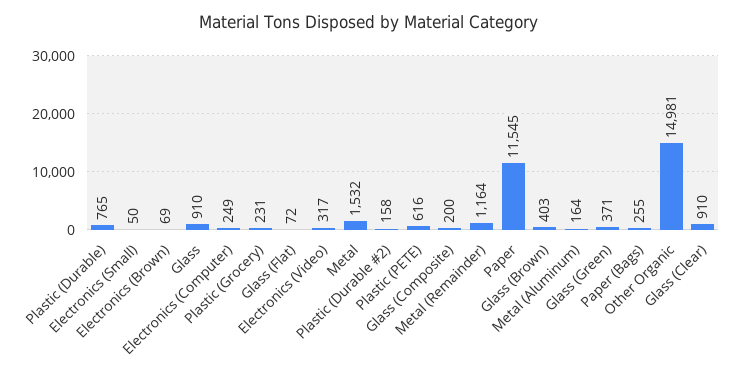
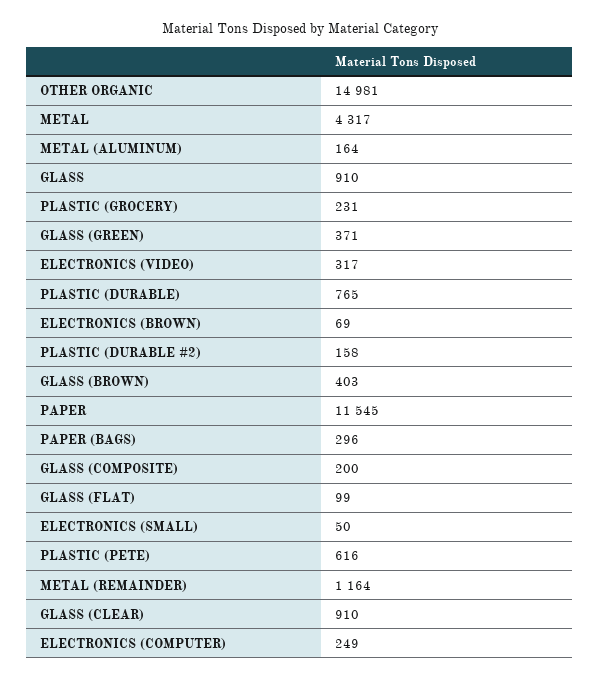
  {
    "Plastic (Durable)": 765,
    "Electronics (Small)": 50,
    "Electronics (Brown)": 69,
    "Glass": 910,
    "Electronics (Computer)": 249,
    "Plastic (Grocery)": 231,
-   "Glass (Flat)": 72,
+   "Glass (Flat)": 99,
    "Electronics (Video)": 317,
-   "Metal": 1532,
+   "Metal": 4317,
    "Plastic (Durable #2)": 158,
    "Plastic (PETE)": 616,
    "Glass (Composite)": 200,
    "Metal (Remainder)": 1164,
    "Paper": 11545,
    "Glass (Brown)": 403,
    "Metal (Aluminum)": 164,
    "Glass (Green)": 371,
-   "Paper (Bags)": 255,
+   "Paper (Bags)": 296,
    "Other Organic": 14981,
    "Glass (Clear)": 910
  }

